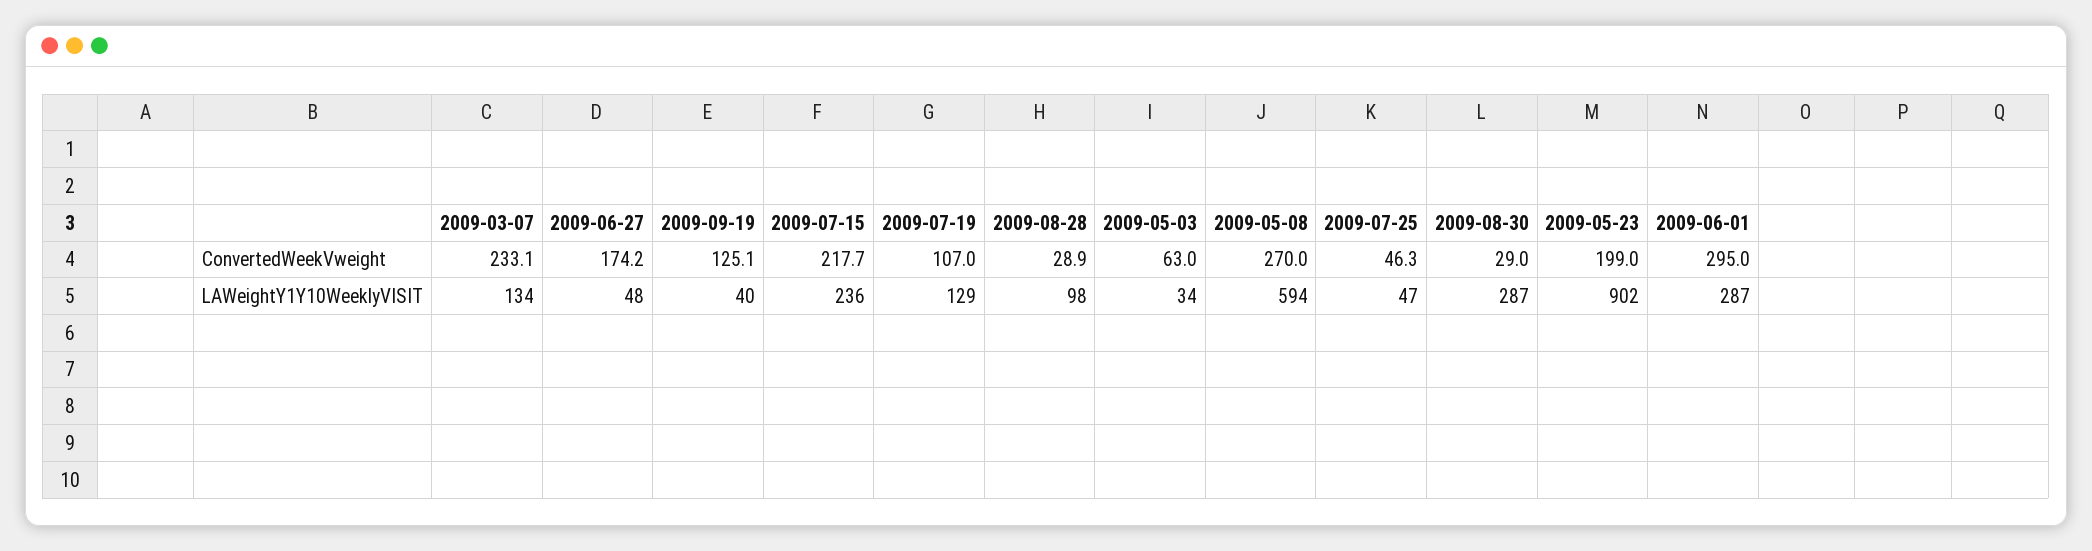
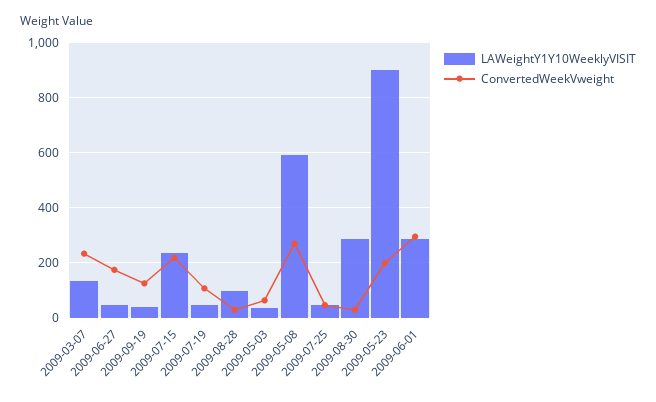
  {
    "ConvertedWeekVweight": {
      "2009-03-07": 233.1,
      "2009-06-27": 174.2,
      "2009-09-19": 125.1,
      "2009-07-15": 217.7,
      "2009-07-19": 107,
      "2009-08-28": 28.9,
      "2009-05-03": 63,
      "2009-05-08": 270,
      "2009-07-25": 46.3,
      "2009-08-30": 29,
      "2009-05-23": 199,
      "2009-06-01": 295
    },
    "LAWeightY1Y10WeeklyVISIT": {
      "2009-03-07": 134,
      "2009-06-27": 48,
      "2009-09-19": 40,
      "2009-07-15": 236,
-     "2009-07-19": 129,
+     "2009-07-19": 50,
      "2009-08-28": 98,
      "2009-05-03": 34,
      "2009-05-08": 594,
      "2009-07-25": 47,
      "2009-08-30": 287,
      "2009-05-23": 902,
      "2009-06-01": 287
    }
  }

